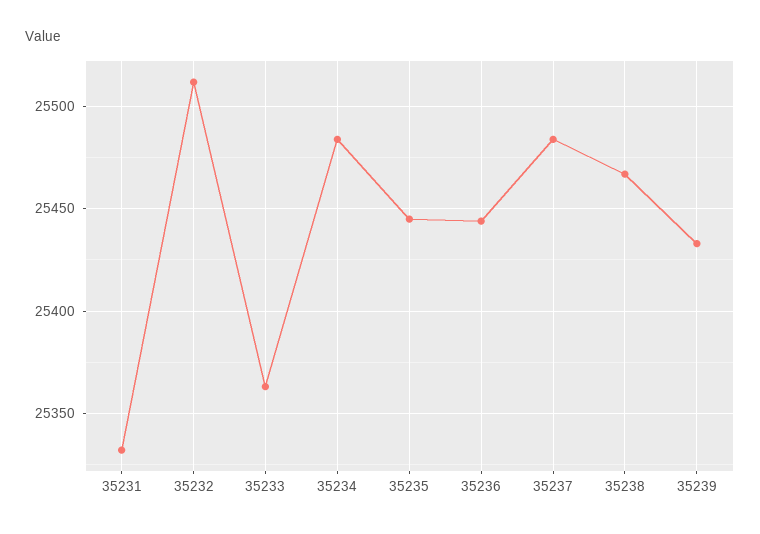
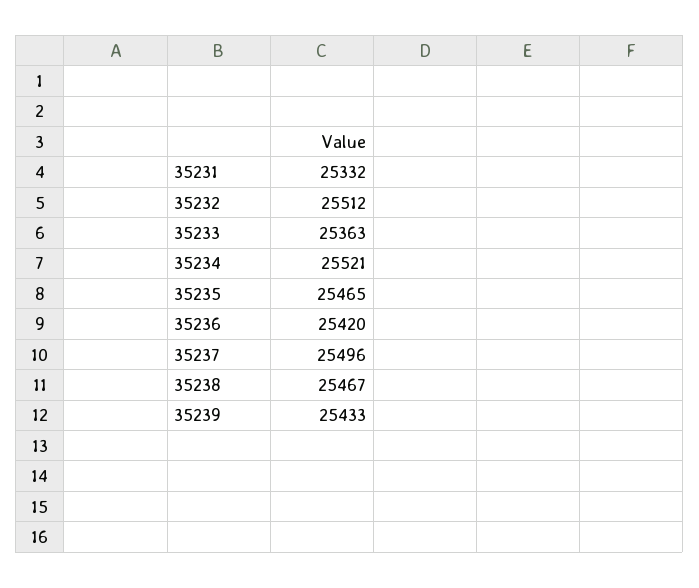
  {
    "35231": 25332,
    "35232": 25512,
    "35233": 25363,
-   "35234": 25485,
+   "35234": 25521,
-   "35235": 25445,
+   "35235": 25465,
-   "35236": 25445,
+   "35236": 25420,
-   "35237": 25485,
+   "35237": 25496,
    "35238": 25467,
    "35239": 25433
  }

